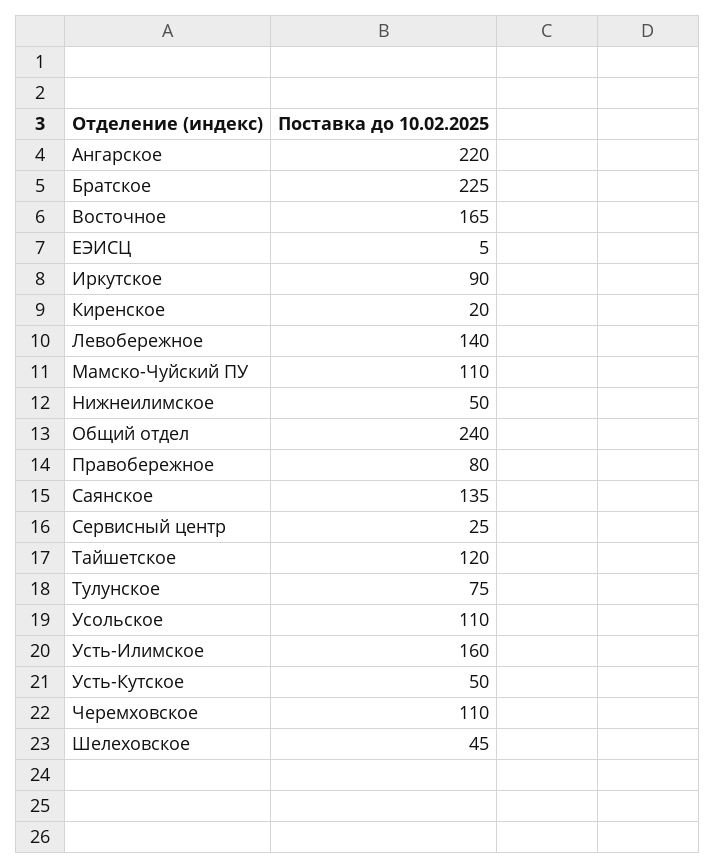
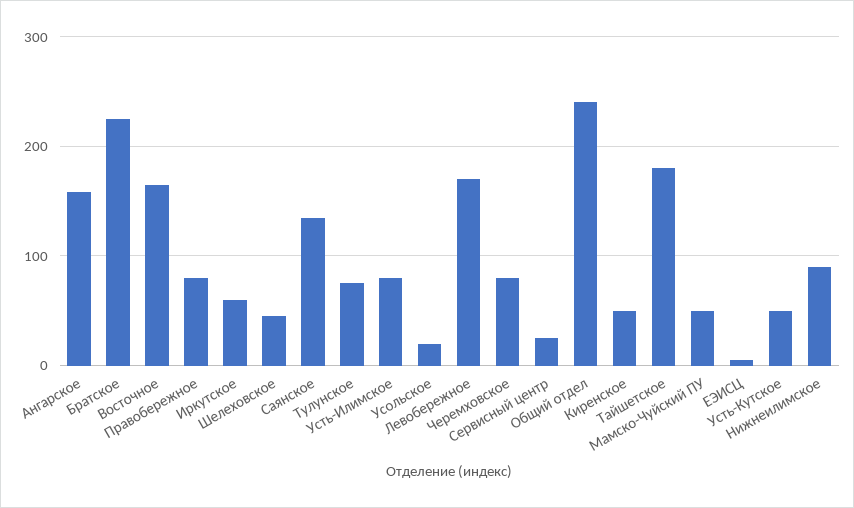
  {
-   "Ангарское": 220,
+   "Ангарское": 160,
    "Братское": 225,
    "Восточное": 165,
    "ЕЭИСЦ": 5,
-   "Иркутское": 90,
+   "Иркутское": 60,
-   "Киренское": 20,
+   "Киренское": 50,
-   "Левобережное": 140,
+   "Левобережное": 170,
-   "Мамско-Чуйский ПУ": 110,
+   "Мамско-Чуйский ПУ": 50,
-   "Нижнеилимское": 50,
+   "Нижнеилимское": 90,
    "Общий отдел": 240,
    "Правобережное": 80,
    "Саянское": 135,
    "Сервисный центр": 25,
-   "Тайшетское": 120,
+   "Тайшетское": 180,
    "Тулунское": 75,
-   "Усольское": 110,
+   "Усольское": 20,
-   "Усть-Илимское": 160,
+   "Усть-Илимское": 80,
    "Усть-Кутское": 50,
-   "Черемховское": 110,
+   "Черемховское": 80,
    "Шелеховское": 45
  }

